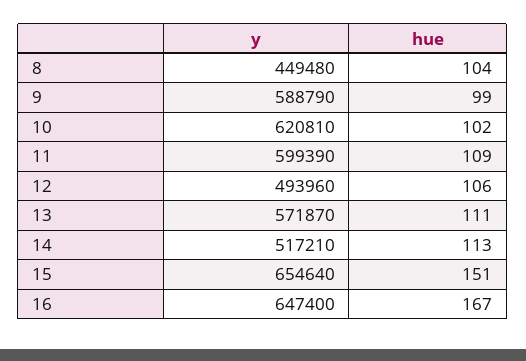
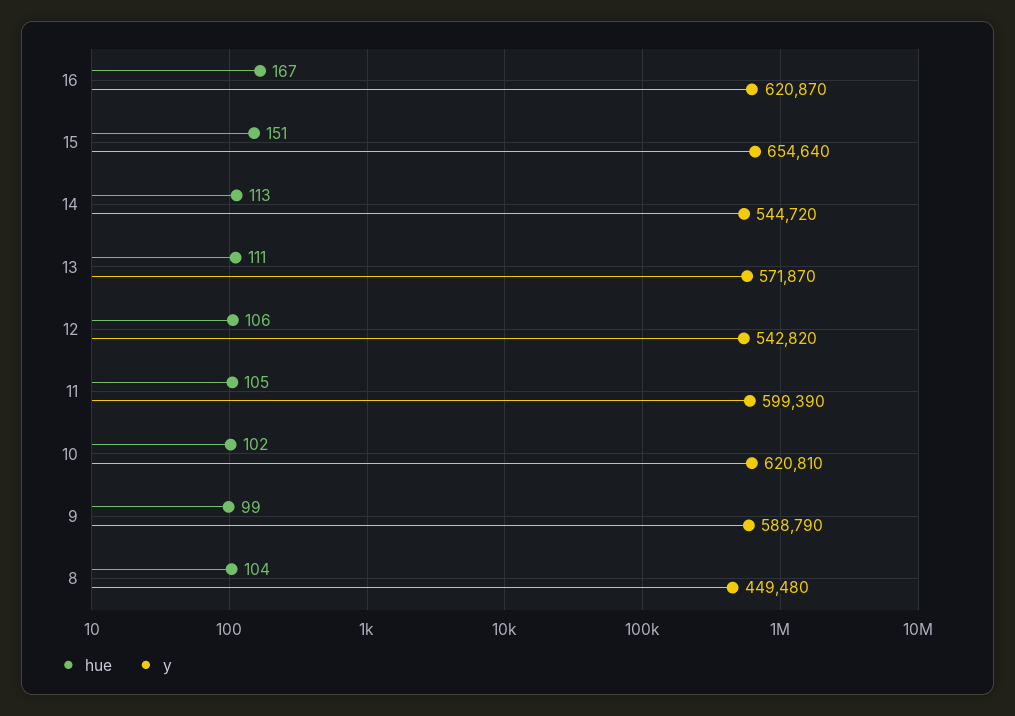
  {
    "y": {
      "8": 449480,
      "9": 588790,
      "10": 620810,
      "11": 599390,
-     "12": 493960,
+     "12": 542820,
      "13": 571870,
-     "14": 517210,
+     "14": 544720,
      "15": 654640,
-     "16": 647400
+     "16": 620870
    },
    "hue": {
      "8": 104,
      "9": 99,
      "10": 102,
-     "11": 109,
+     "11": 105,
      "12": 106,
      "13": 111,
      "14": 113,
      "15": 151,
      "16": 167
    }
  }

